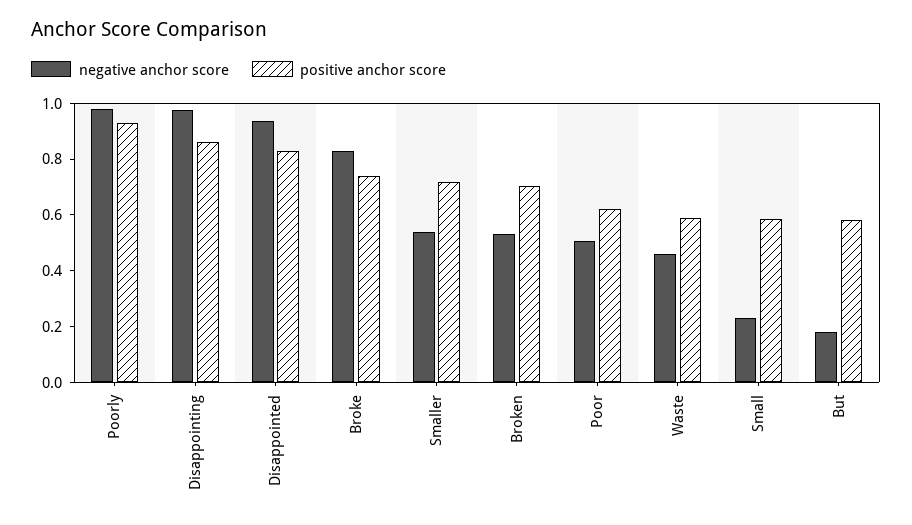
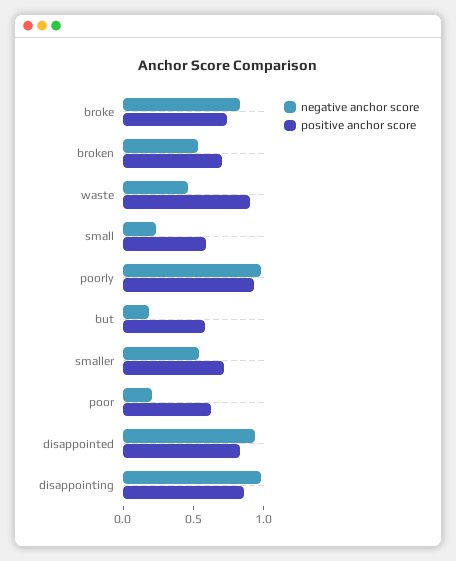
  {
    "negative anchor score": {
      "Poorly": 1,
      "Disappointing": 1,
      "Disappointed": 0.95,
      "Broke": 0.85,
      "Smaller": 0.55,
      "Broken": 0.55,
-     "Poor": 0.5,
+     "Poor": 0.2,
      "Waste": 0.45,
      "Small": 0.25,
      "But": 0.2
    },
    "positive anchor score": {
      "Poorly": 0.95,
      "Disappointing": 0.85,
      "Disappointed": 0.85,
      "Broke": 0.75,
      "Smaller": 0.7,
      "Broken": 0.7,
      "Poor": 0.6,
-     "Waste": 0.6,
+     "Waste": 0.9,
      "Small": 0.6,
      "But": 0.6
    }
  }

